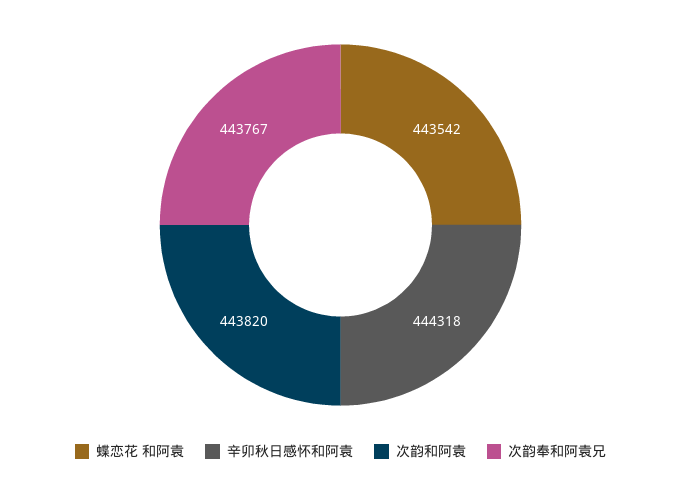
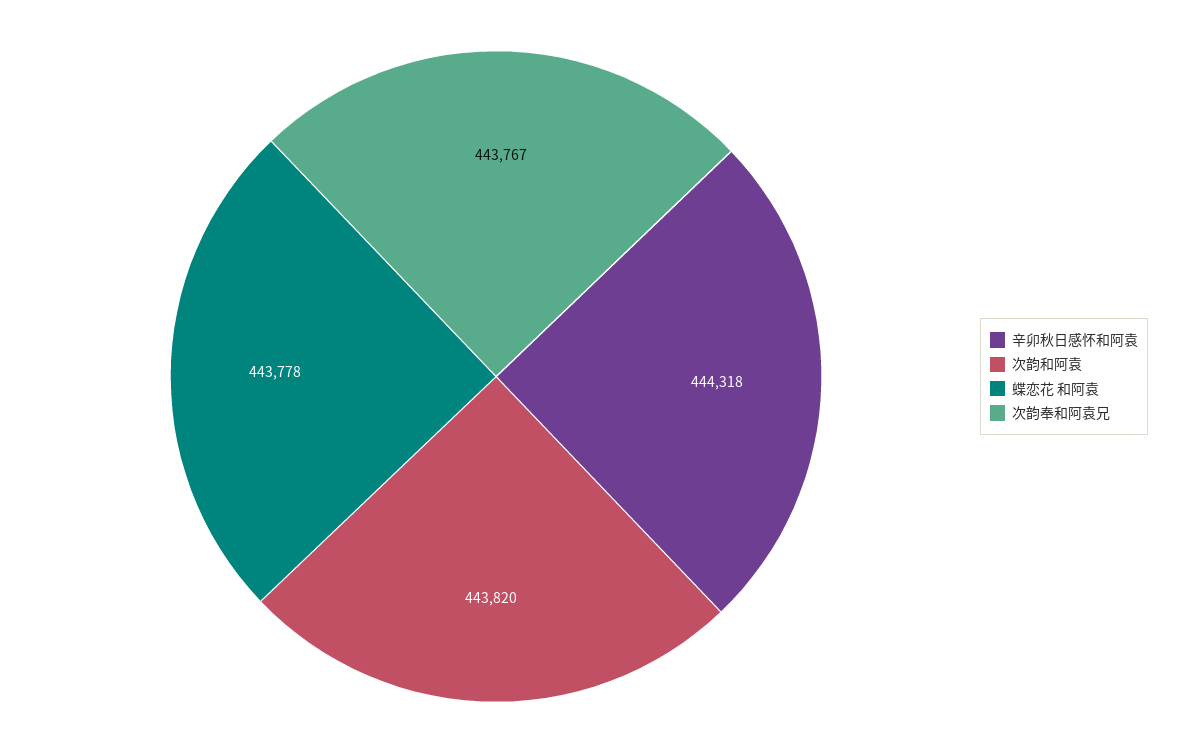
  {
-   "蝶恋花 和阿袁": 443542,
+   "蝶恋花 和阿袁": 443778,
    "辛卯秋日感怀和阿袁": 444318,
    "次韵和阿袁": 443820,
    "次韵奉和阿袁兄": 443767
  }

